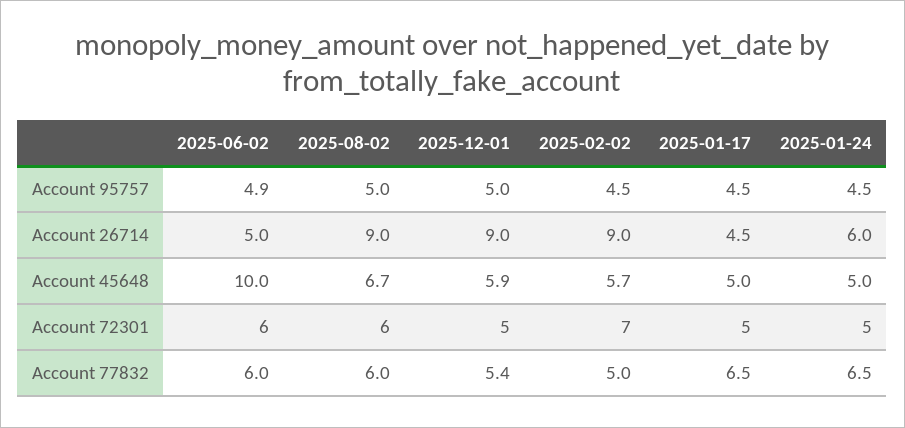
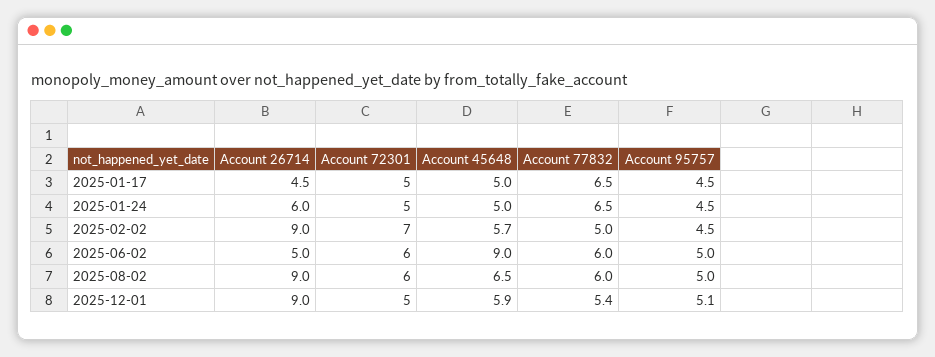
  {
    "2025-06-02": {
-     "Account 95757": 4.9,
+     "Account 95757": 5,
      "Account 26714": 5,
-     "Account 45648": 10,
+     "Account 45648": 9,
      "Account 72301": 6,
      "Account 77832": 6
    },
    "2025-08-02": {
      "Account 95757": 5,
      "Account 26714": 9,
-     "Account 45648": 6.7,
+     "Account 45648": 6.5,
      "Account 72301": 6,
      "Account 77832": 6
    },
    "2025-12-01": {
-     "Account 95757": 5,
+     "Account 95757": 5.1,
      "Account 26714": 9,
      "Account 45648": 5.9,
      "Account 72301": 5,
      "Account 77832": 5.4
    },
    "2025-02-02": {
      "Account 95757": 4.5,
      "Account 26714": 9,
      "Account 45648": 5.7,
      "Account 72301": 7,
      "Account 77832": 5
    },
    "2025-01-17": {
      "Account 95757": 4.5,
      "Account 26714": 4.5,
      "Account 45648": 5,
      "Account 72301": 5,
      "Account 77832": 6.5
    },
    "2025-01-24": {
      "Account 95757": 4.5,
      "Account 26714": 6,
      "Account 45648": 5,
      "Account 72301": 5,
      "Account 77832": 6.5
    }
  }

